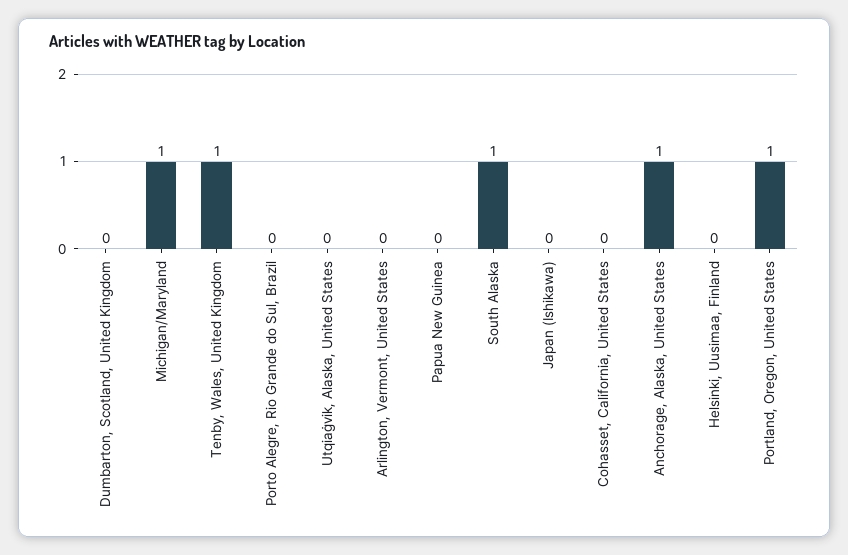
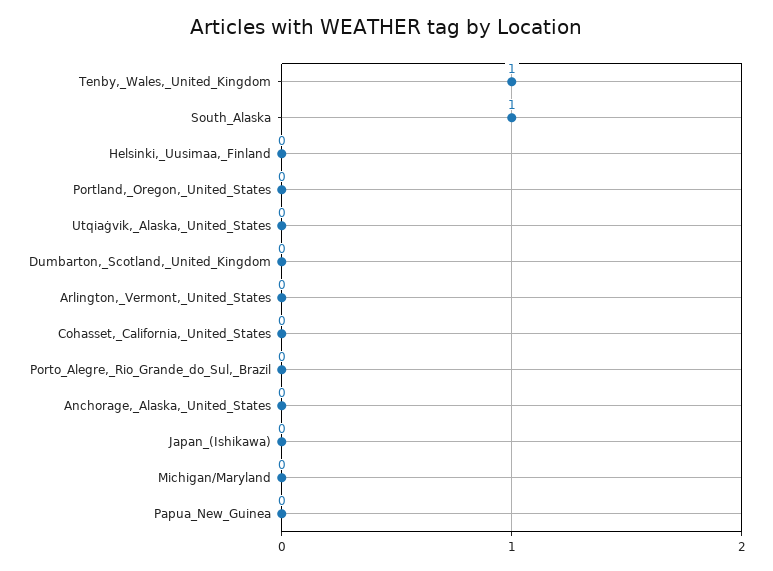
  {
    "Dumbarton, Scotland, United Kingdom": 0,
-   "Michigan/Maryland": 1,
+   "Michigan/Maryland": 0,
    "Tenby, Wales, United Kingdom": 1,
    "Porto Alegre, Rio Grande do Sul, Brazil": 0,
    "Utqiaġvik, Alaska, United States": 0,
    "Arlington, Vermont, United States": 0,
    "Papua New Guinea": 0,
    "South Alaska": 1,
    "Japan (Ishikawa)": 0,
    "Cohasset, California, United States": 0,
-   "Anchorage, Alaska, United States": 1,
+   "Anchorage, Alaska, United States": 0,
    "Helsinki, Uusimaa, Finland": 0,
-   "Portland, Oregon, United States": 1
+   "Portland, Oregon, United States": 0
  }

